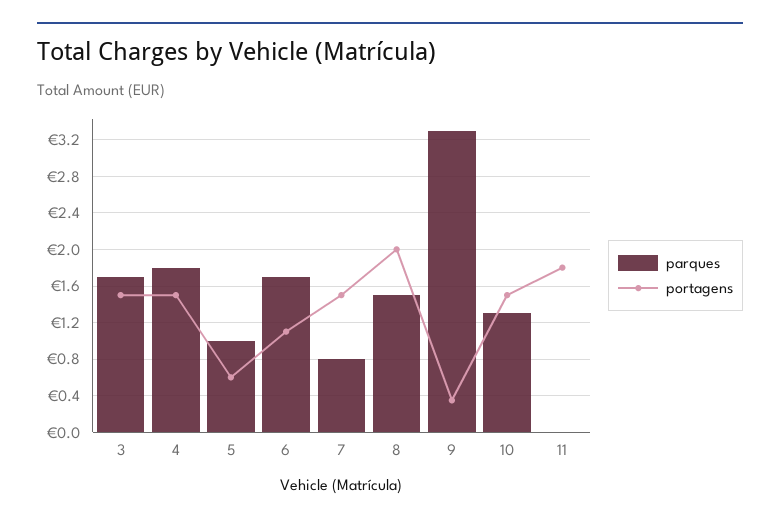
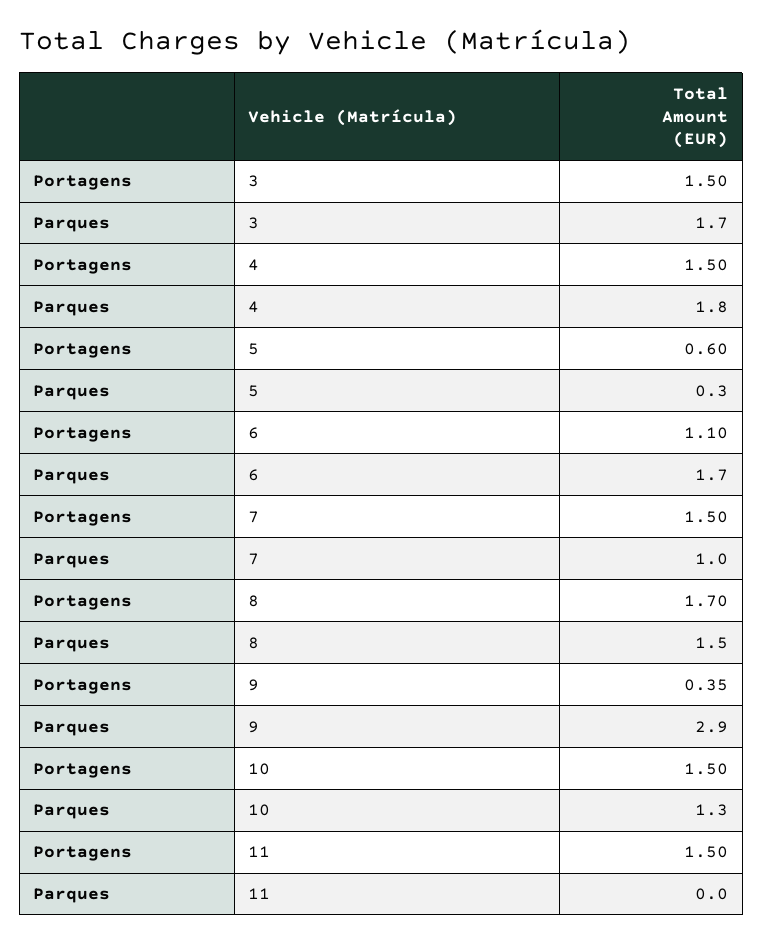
  {
    "parques": {
      "3": 1.7,
      "4": 1.8,
-     "5": 1,
+     "5": 0.3,
      "6": 1.7,
-     "7": 0.8,
+     "7": 1,
      "8": 1.5,
-     "9": 3.3,
+     "9": 2.9,
      "10": 1.3,
      "11": 0
    },
    "portagens": {
      "3": 1.5,
      "4": 1.5,
      "5": 0.6,
      "6": 1.1,
      "7": 1.5,
-     "8": 2,
+     "8": 1.7,
      "9": 0.35,
      "10": 1.5,
-     "11": 1.8
+     "11": 1.5
    }
  }

